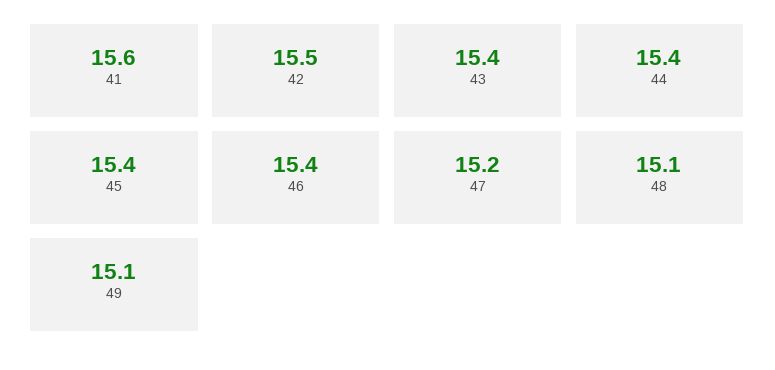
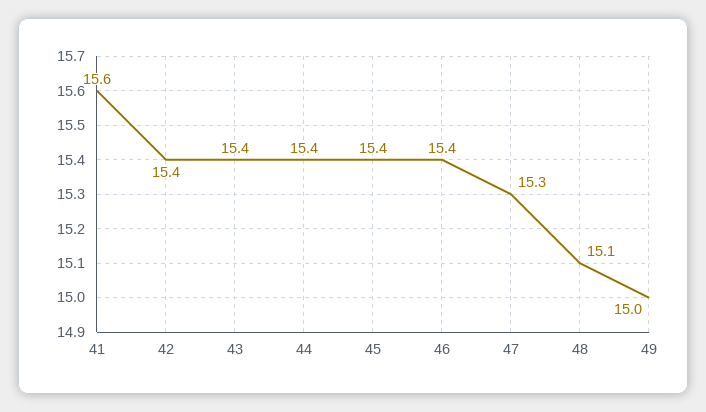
  {
    "41": 15.6,
-   "42": 15.5,
+   "42": 15.4,
    "43": 15.4,
    "44": 15.4,
    "45": 15.4,
    "46": 15.4,
-   "47": 15.2,
+   "47": 15.3,
    "48": 15.1,
-   "49": 15.1
+   "49": 15
  }

